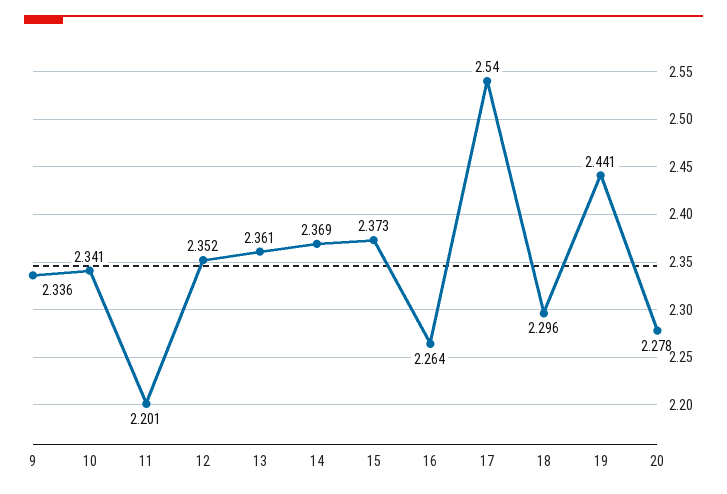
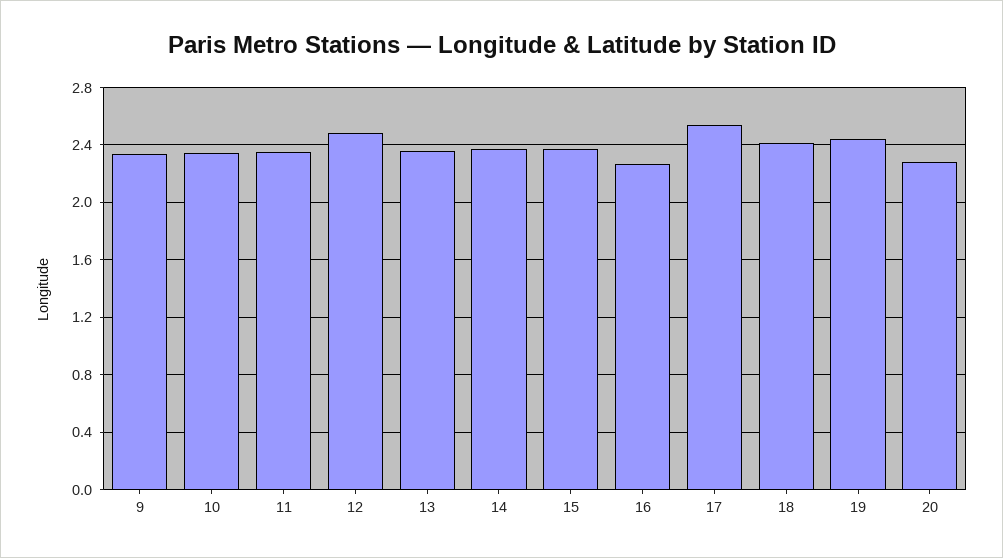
  {
    "9": 2.336,
    "10": 2.341,
-   "11": 2.201,
+   "11": 2.35,
-   "12": 2.352,
+   "12": 2.5,
    "13": 2.361,
    "14": 2.369,
    "15": 2.373,
    "16": 2.264,
    "17": 2.54,
-   "18": 2.296,
+   "18": 2.4,
    "19": 2.441,
    "20": 2.278
  }

